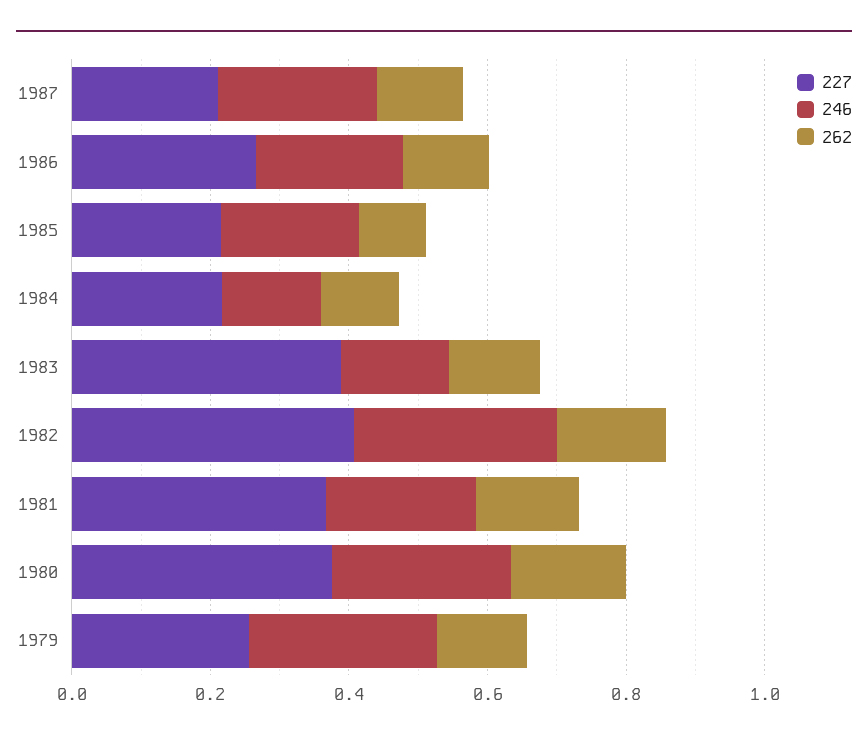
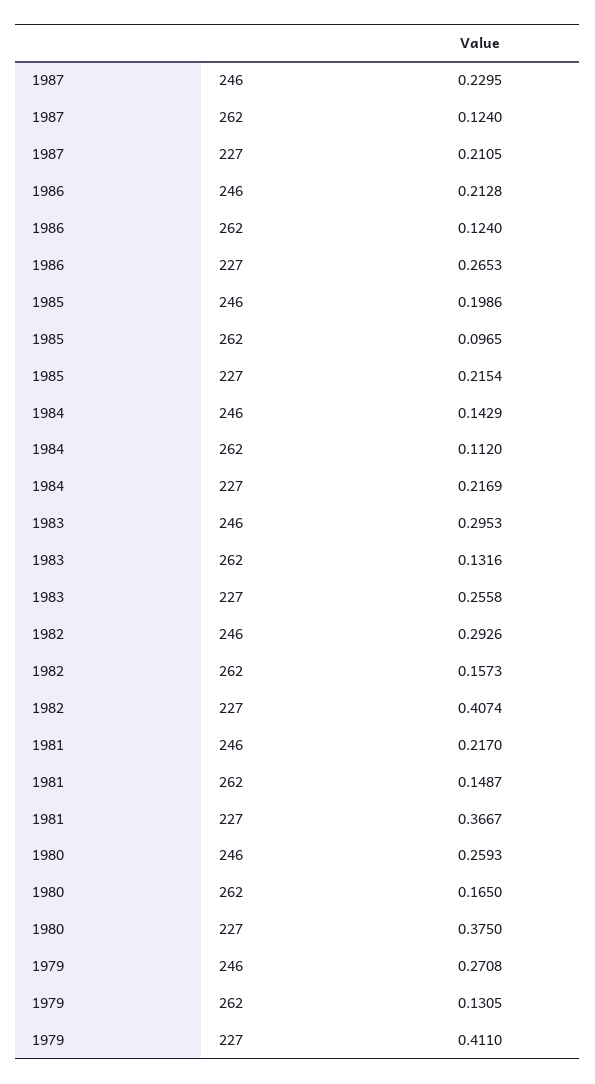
  {
    "227": {
      "1987": 0.2105,
      "1986": 0.2653,
      "1985": 0.2154,
      "1984": 0.2169,
-     "1983": 0.4,
+     "1983": 0.2558,
      "1982": 0.4074,
      "1981": 0.3667,
      "1980": 0.375,
-     "1979": 0.25
+     "1979": 0.411
    },
    "246": {
      "1987": 0.2295,
      "1986": 0.2128,
      "1985": 0.1986,
      "1984": 0.1429,
-     "1983": 0.15,
+     "1983": 0.2953,
      "1982": 0.2926,
      "1981": 0.217,
      "1980": 0.2593,
      "1979": 0.2708
    },
    "262": {
      "1987": 0.124,
      "1986": 0.124,
      "1985": 0.0965,
      "1984": 0.112,
      "1983": 0.1316,
      "1982": 0.1573,
      "1981": 0.1487,
      "1980": 0.165,
      "1979": 0.1305
    }
  }

